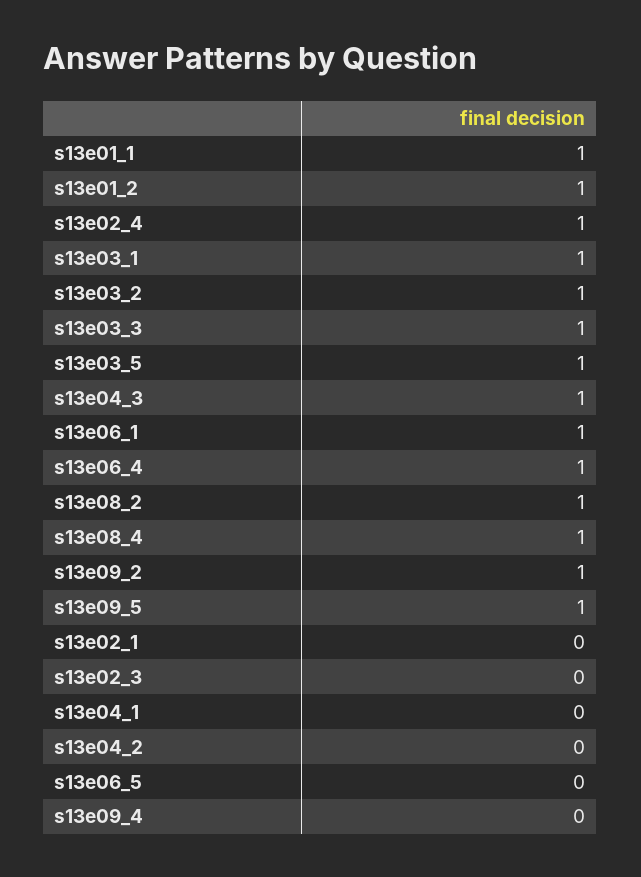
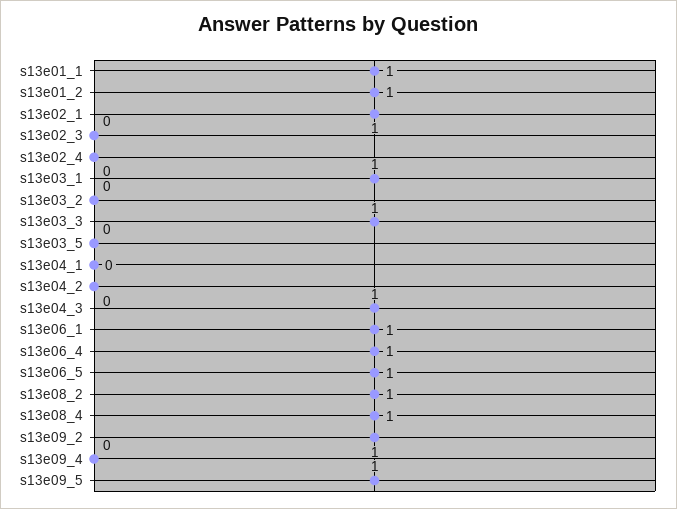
  {
    "s13e01_1": 1,
    "s13e01_2": 1,
-   "s13e02_4": 1,
+   "s13e02_4": 0,
    "s13e03_1": 1,
-   "s13e03_2": 1,
+   "s13e03_2": 0,
    "s13e03_3": 1,
-   "s13e03_5": 1,
+   "s13e03_5": 0,
    "s13e04_3": 1,
    "s13e06_1": 1,
    "s13e06_4": 1,
    "s13e08_2": 1,
    "s13e08_4": 1,
    "s13e09_2": 1,
    "s13e09_5": 1,
-   "s13e02_1": 0,
+   "s13e02_1": 1,
    "s13e02_3": 0,
    "s13e04_1": 0,
    "s13e04_2": 0,
-   "s13e06_5": 0,
+   "s13e06_5": 1,
    "s13e09_4": 0
  }

